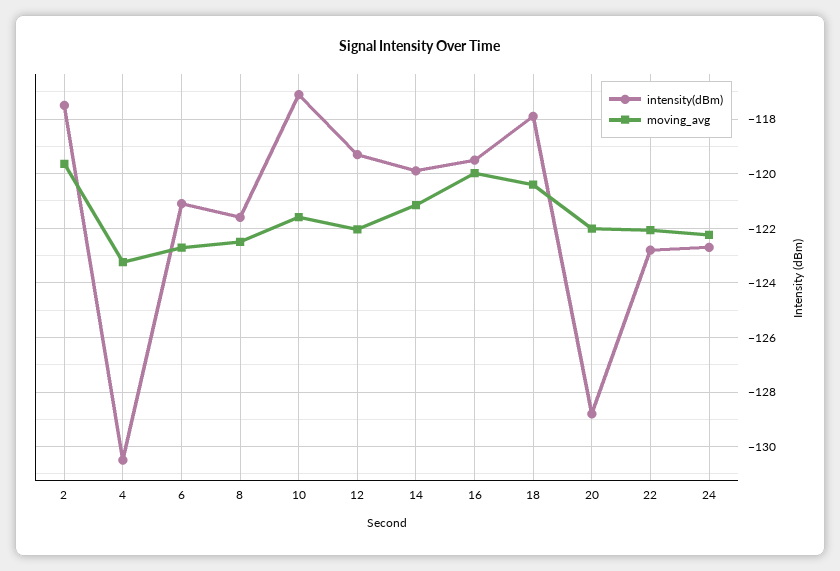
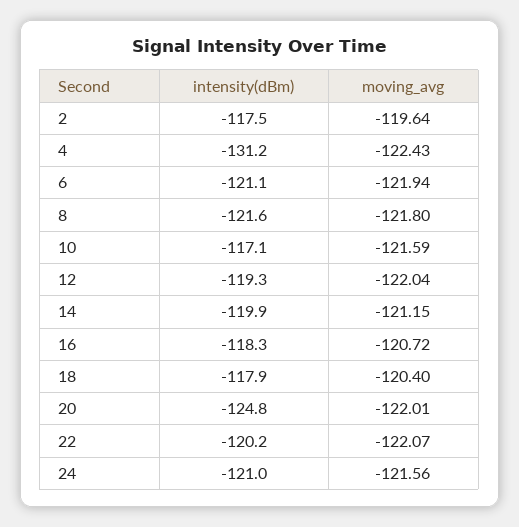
  {
    "intensity(dBm)": {
      "2": -117.5,
-     "4": -130.5,
+     "4": -131.2,
      "6": -121.1,
      "8": -121.6,
      "10": -117.1,
      "12": -119.3,
      "14": -119.9,
-     "16": -119.5,
+     "16": -118.3,
      "18": -117.9,
-     "20": -128.75,
+     "20": -124.8,
-     "22": -122.75,
+     "22": -120.2,
-     "24": -122.75
+     "24": -121
    },
    "moving_avg": {
      "2": -119.64,
-     "4": -123.25,
+     "4": -122.43,
-     "6": -122.75,
+     "6": -121.94,
-     "8": -122.5,
+     "8": -121.8,
      "10": -121.59,
      "12": -122.04,
      "14": -121.15,
-     "16": -120,
+     "16": -120.72,
      "18": -120.4,
      "20": -122.01,
      "22": -122.07,
-     "24": -122.25
+     "24": -121.56
    }
  }

